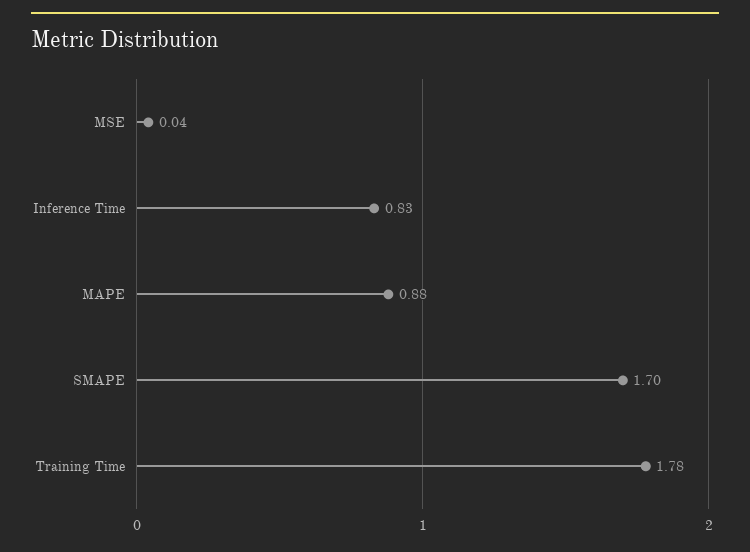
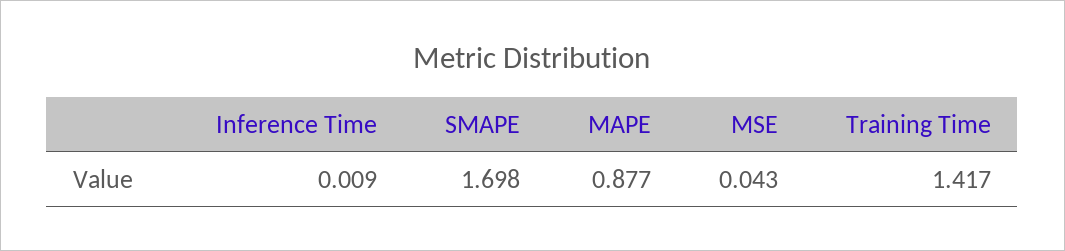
  {
    "MSE": 0.043,
-   "Inference Time": 0.83,
+   "Inference Time": 0.009,
    "MAPE": 0.877,
    "SMAPE": 1.698,
-   "Training Time": 1.78
+   "Training Time": 1.417
  }

